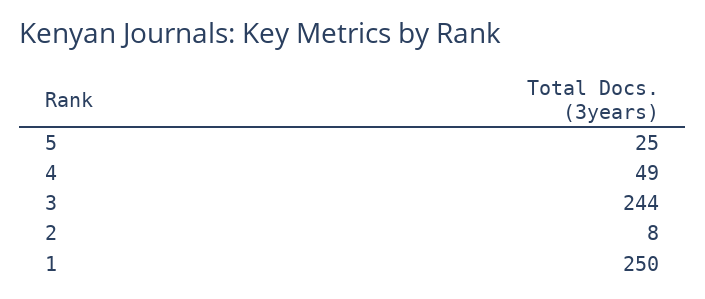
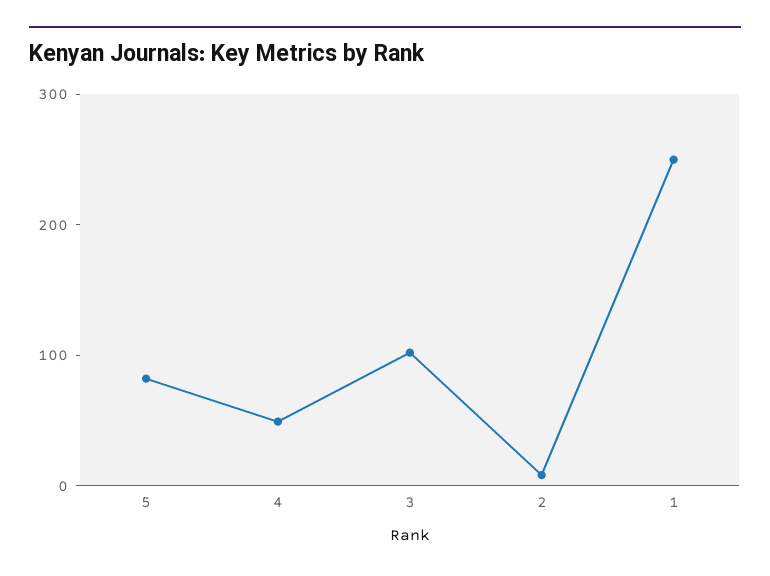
  {
-   "5": 25,
+   "5": 80,
    "4": 49,
-   "3": 244,
+   "3": 100,
    "2": 8,
    "1": 250
  }

